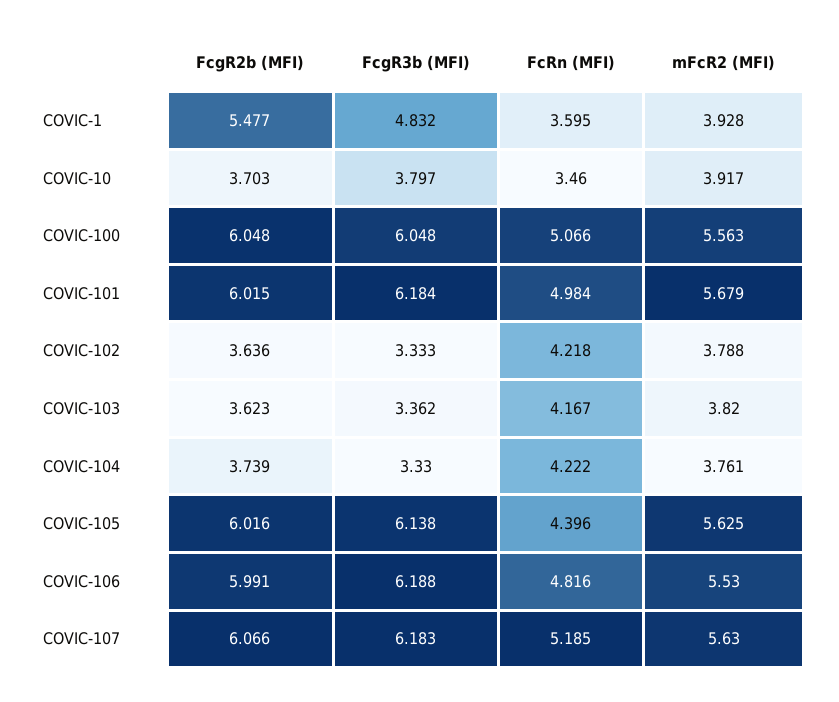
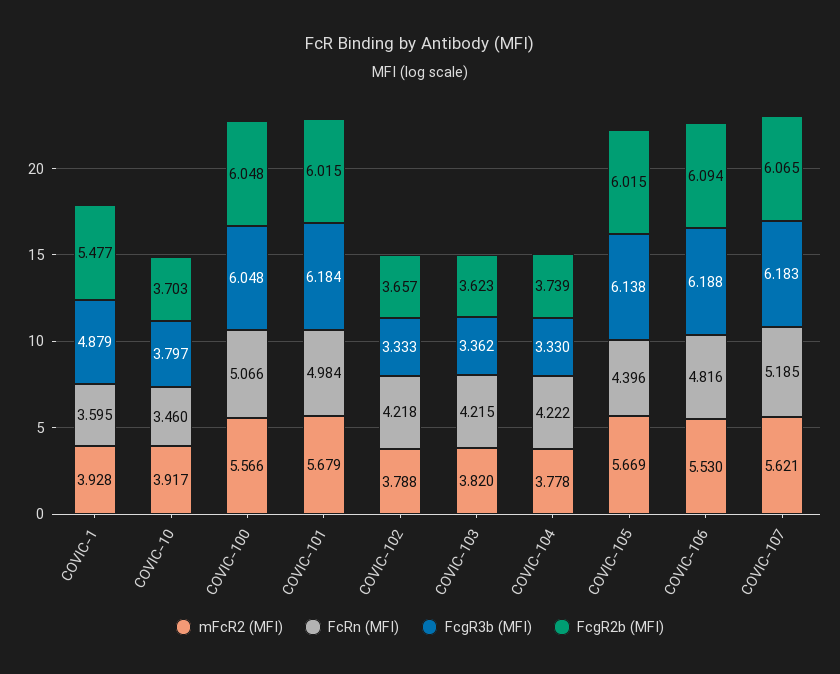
  {
    "FcgR2b (MFI)": {
      "COVIC-1": 5.477,
      "COVIC-10": 3.703,
      "COVIC-100": 6.048,
      "COVIC-101": 6.015,
-     "COVIC-102": 3.636,
+     "COVIC-102": 3.657,
      "COVIC-103": 3.623,
      "COVIC-104": 3.739,
-     "COVIC-105": 6.016,
+     "COVIC-105": 6.015,
-     "COVIC-106": 5.991,
+     "COVIC-106": 6.094,
-     "COVIC-107": 6.066
+     "COVIC-107": 6.065
    },
    "FcgR3b (MFI)": {
-     "COVIC-1": 4.832,
+     "COVIC-1": 4.879,
      "COVIC-10": 3.797,
      "COVIC-100": 6.048,
      "COVIC-101": 6.184,
      "COVIC-102": 3.333,
      "COVIC-103": 3.362,
      "COVIC-104": 3.33,
      "COVIC-105": 6.138,
      "COVIC-106": 6.188,
      "COVIC-107": 6.183
    },
    "FcRn (MFI)": {
      "COVIC-1": 3.595,
      "COVIC-10": 3.46,
      "COVIC-100": 5.066,
      "COVIC-101": 4.984,
      "COVIC-102": 4.218,
-     "COVIC-103": 4.167,
+     "COVIC-103": 4.215,
      "COVIC-104": 4.222,
      "COVIC-105": 4.396,
      "COVIC-106": 4.816,
      "COVIC-107": 5.185
    },
    "mFcR2 (MFI)": {
      "COVIC-1": 3.928,
      "COVIC-10": 3.917,
-     "COVIC-100": 5.563,
+     "COVIC-100": 5.566,
      "COVIC-101": 5.679,
      "COVIC-102": 3.788,
      "COVIC-103": 3.82,
-     "COVIC-104": 3.761,
+     "COVIC-104": 3.778,
-     "COVIC-105": 5.625,
+     "COVIC-105": 5.669,
      "COVIC-106": 5.53,
-     "COVIC-107": 5.63
+     "COVIC-107": 5.621
    }
  }

